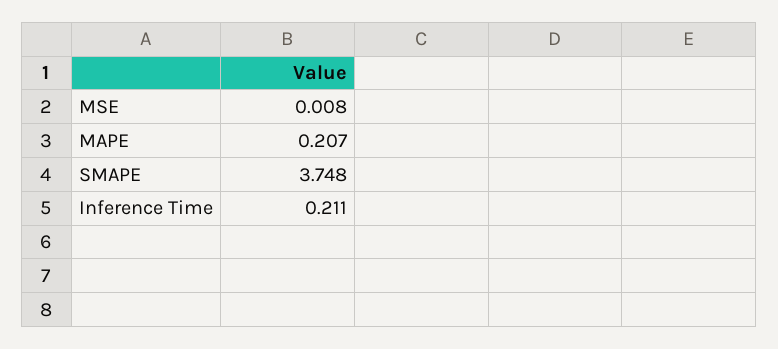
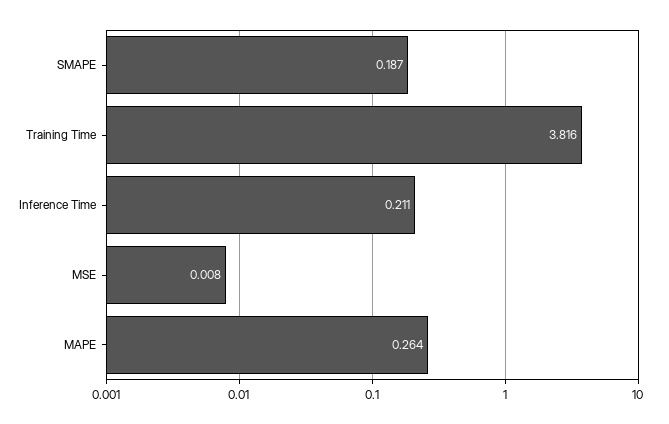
  {
    "MSE": 0.008,
-   "MAPE": 0.207,
+   "MAPE": 0.264,
-   "SMAPE": 3.748,
+   "SMAPE": 0.187,
-   "Inference Time": 0.211
+   "Inference Time": 0.211,
+   "Training Time": 3.816
  }

